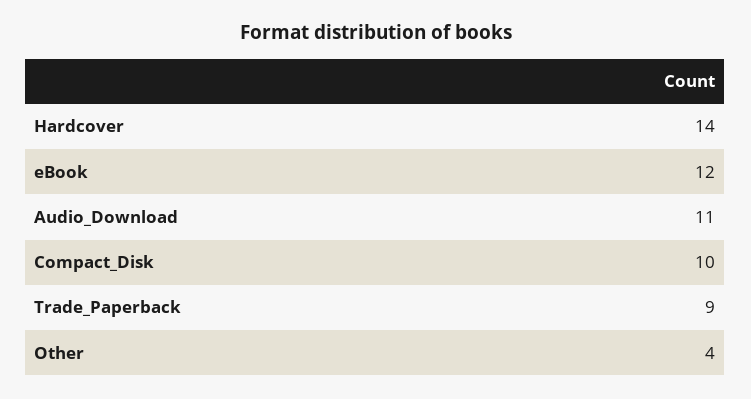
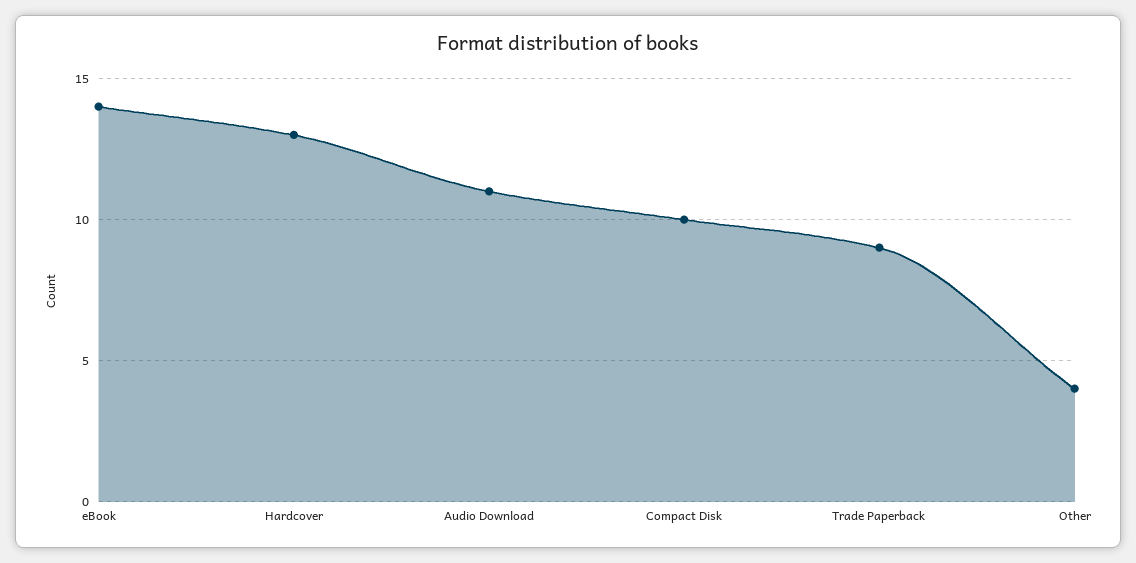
  {
-   "Hardcover": 14,
+   "Hardcover": 13,
-   "eBook": 12,
+   "eBook": 14,
    "Audio_Download": 11,
    "Compact_Disk": 10,
    "Trade_Paperback": 9,
    "Other": 4
  }

